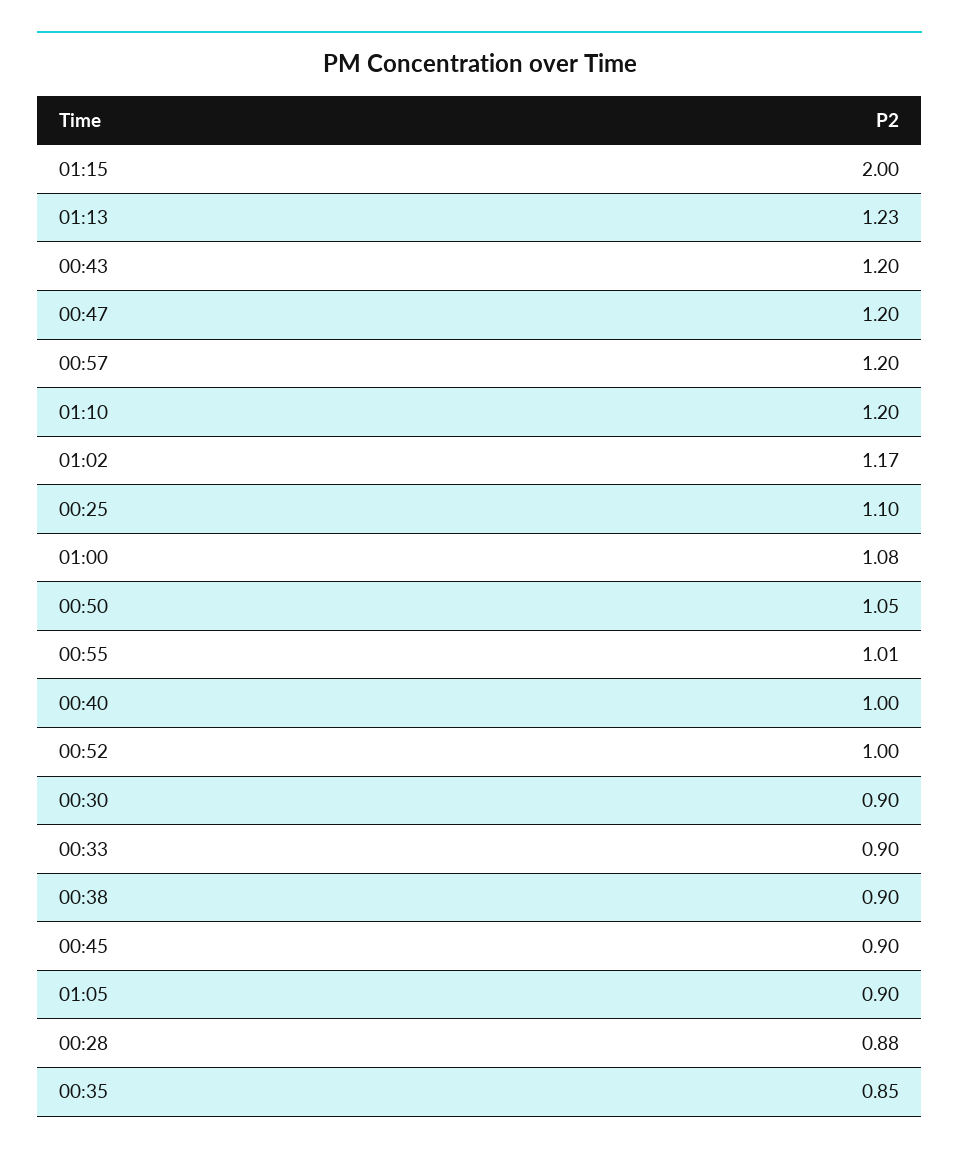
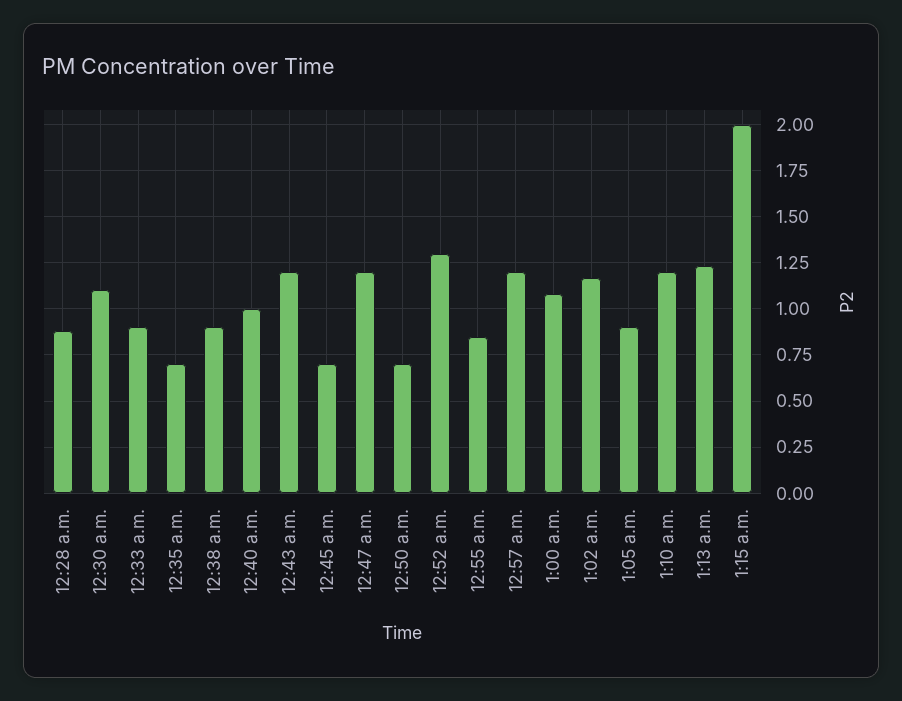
  {
    "01:15": 2,
    "01:13": 1.23,
    "00:43": 1.2,
    "00:47": 1.2,
    "00:57": 1.2,
    "01:10": 1.2,
    "01:02": 1.17,
-   "00:25": 1.1,
    "01:00": 1.08,
-   "00:50": 1.05,
+   "00:50": 0.7,
-   "00:55": 1.01,
+   "00:55": 0.85,
    "00:40": 1,
-   "00:52": 1,
+   "00:52": 1.3,
-   "00:30": 0.9,
+   "00:30": 1.1,
    "00:33": 0.9,
    "00:38": 0.9,
-   "00:45": 0.9,
+   "00:45": 0.7,
    "01:05": 0.9,
    "00:28": 0.88,
-   "00:35": 0.85
+   "00:35": 0.7
  }

